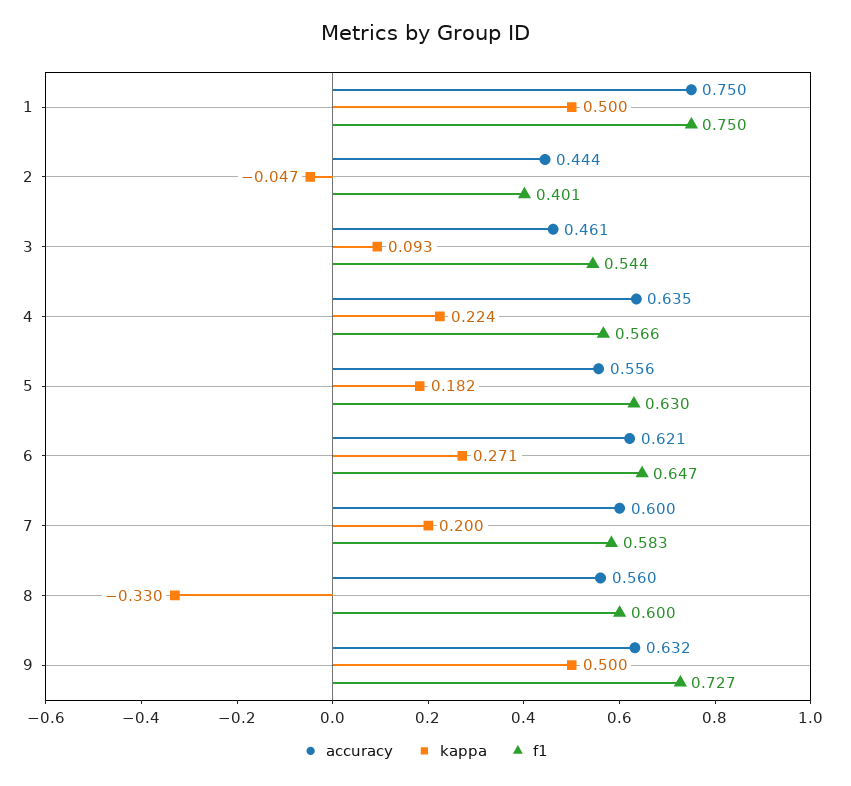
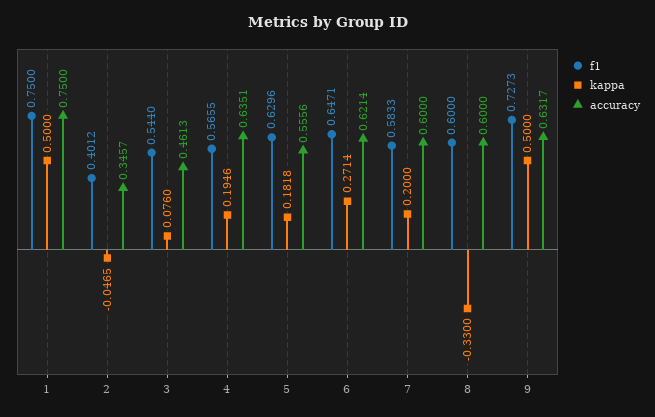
  {
    "accuracy": {
      "1": 0.75,
-     "2": 0.444,
+     "2": 0.3457,
      "3": 0.4613,
      "4": 0.6351,
      "5": 0.5556,
      "6": 0.6214,
      "7": 0.6,
-     "8": 0.56,
+     "8": 0.6,
      "9": 0.6317
    },
    "kappa": {
      "1": 0.5,
      "2": -0.0465,
-     "3": 0.093,
+     "3": 0.076,
-     "4": 0.224,
+     "4": 0.1946,
      "5": 0.1818,
      "6": 0.2714,
      "7": 0.2,
      "8": -0.33,
      "9": 0.5
    },
    "f1": {
      "1": 0.75,
      "2": 0.4012,
      "3": 0.544,
      "4": 0.5655,
      "5": 0.6296,
      "6": 0.6471,
      "7": 0.5833,
      "8": 0.6,
      "9": 0.7273
    }
  }

